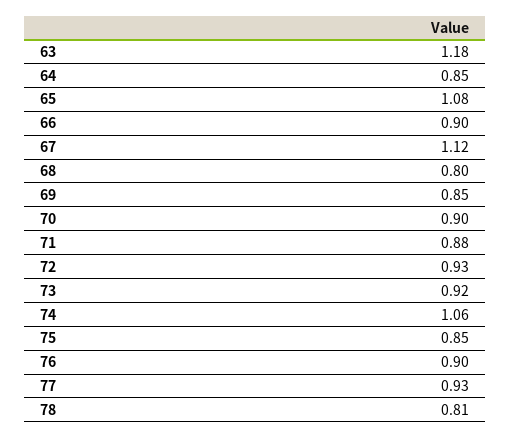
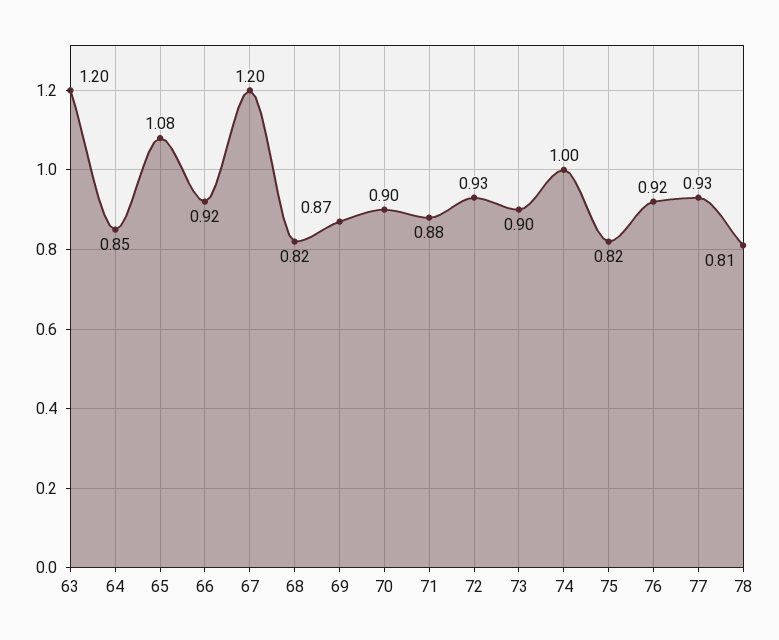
  {
-   "63": 1.18,
+   "63": 1.2,
    "64": 0.85,
    "65": 1.08,
-   "66": 0.9,
+   "66": 0.92,
-   "67": 1.12,
+   "67": 1.2,
-   "68": 0.8,
+   "68": 0.82,
-   "69": 0.85,
+   "69": 0.87,
    "70": 0.9,
    "71": 0.88,
    "72": 0.93,
-   "73": 0.92,
+   "73": 0.9,
-   "74": 1.06,
+   "74": 1,
-   "75": 0.85,
+   "75": 0.82,
-   "76": 0.9,
+   "76": 0.92,
    "77": 0.93,
    "78": 0.81
  }

